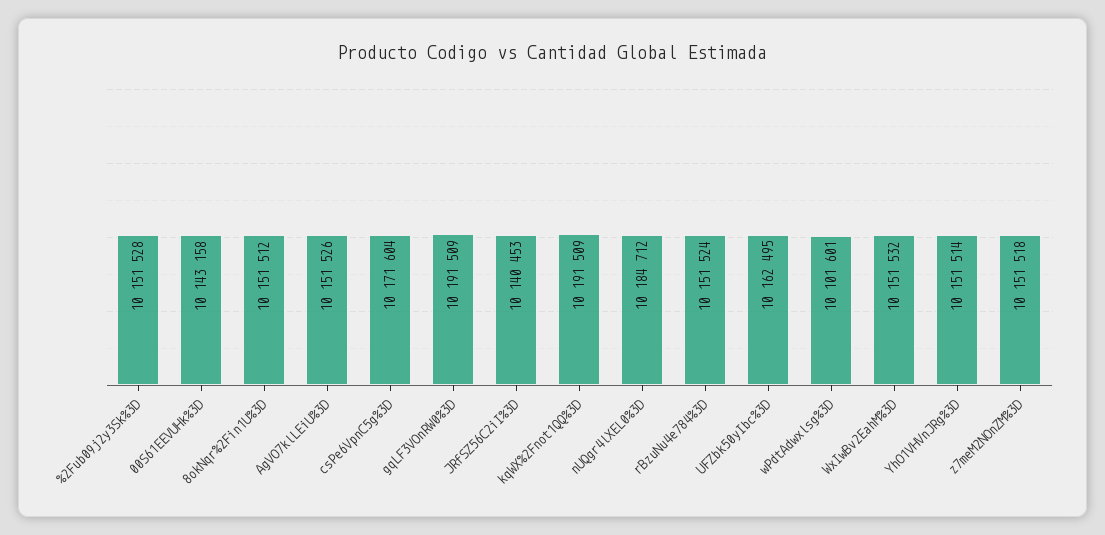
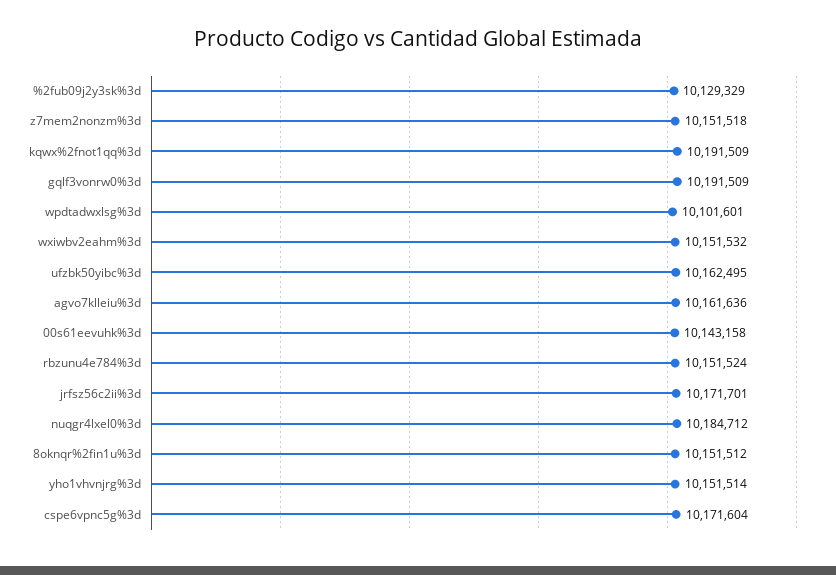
  {
-   "%2Fub09j2y3Sk%3D": 10151528,
+   "%2Fub09j2y3Sk%3D": 10129329,
    "00S61EEVUHk%3D": 10143158,
    "8okNqr%2Fin1U%3D": 10151512,
-   "AgVO7klLEiU%3D": 10151526,
+   "AgVO7klLEiU%3D": 10161636,
    "csPe6VpnC5g%3D": 10171604,
    "gqLF3VOnRW0%3D": 10191509,
-   "JRfSZ56C2iI%3D": 10140453,
+   "JRfSZ56C2iI%3D": 10171701,
    "kqWX%2Fnot1QQ%3D": 10191509,
    "nUQgr4lXEL0%3D": 10184712,
    "rBzuNu4e784%3D": 10151524,
    "UFZbk50yIbc%3D": 10162495,
    "wPdtAdwxlsg%3D": 10101601,
    "WxIwBv2EahM%3D": 10151532,
    "YhO1VHVnJRg%3D": 10151514,
    "z7meM2NOnZM%3D": 10151518
  }

